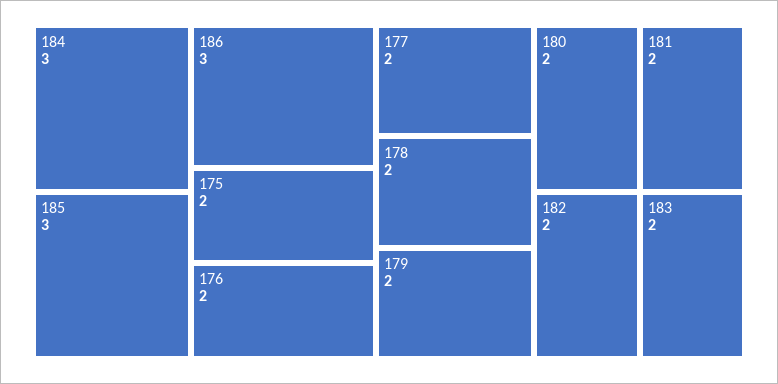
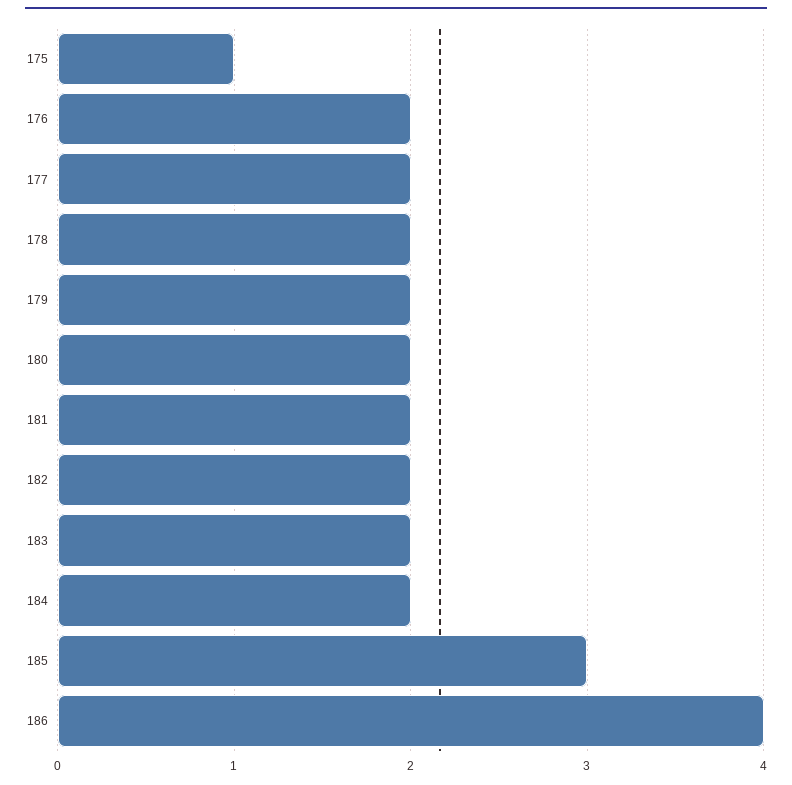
  {
-   "184": 3,
+   "184": 2,
    "185": 3,
-   "186": 3,
+   "186": 4,
-   "175": 2,
+   "175": 1,
    "176": 2,
    "177": 2,
    "178": 2,
    "179": 2,
    "180": 2,
    "181": 2,
    "182": 2,
    "183": 2
  }

